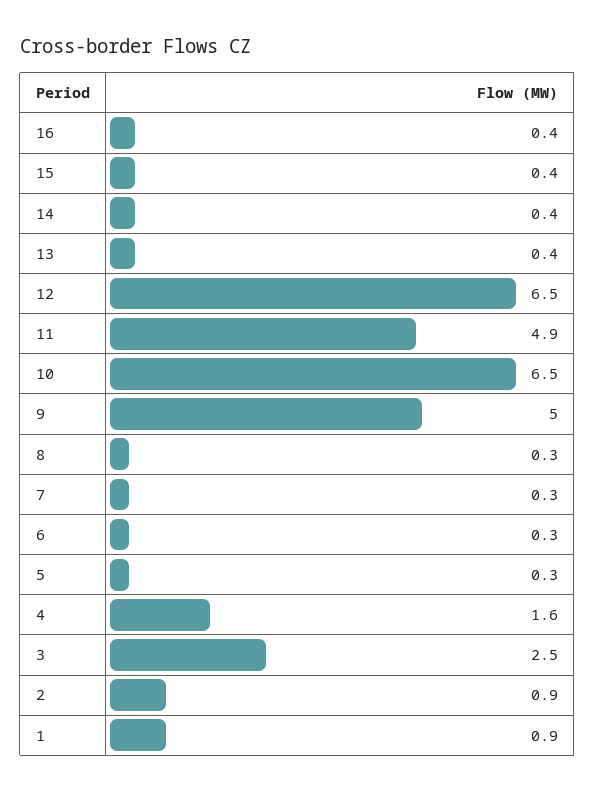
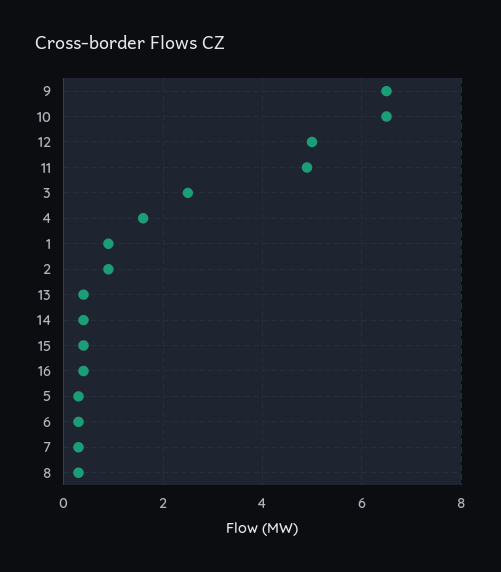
  {
    "16": 0.4,
    "15": 0.4,
    "14": 0.4,
    "13": 0.4,
-   "12": 6.5,
+   "12": 5,
    "11": 4.9,
    "10": 6.5,
-   "9": 5,
+   "9": 6.5,
    "8": 0.3,
    "7": 0.3,
    "6": 0.3,
    "5": 0.3,
    "4": 1.6,
    "3": 2.5,
    "2": 0.9,
    "1": 0.9
  }

